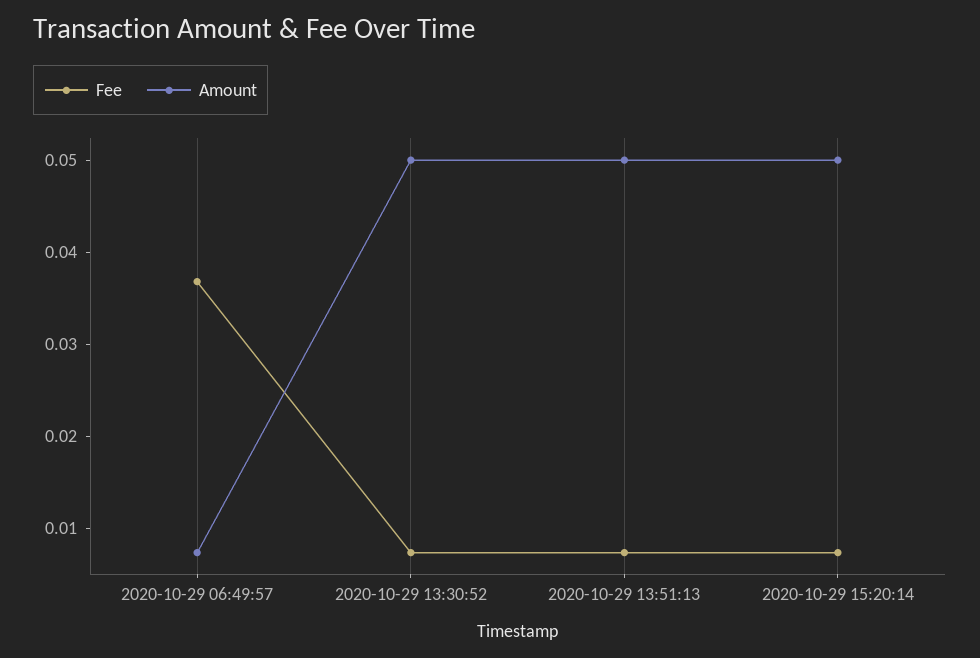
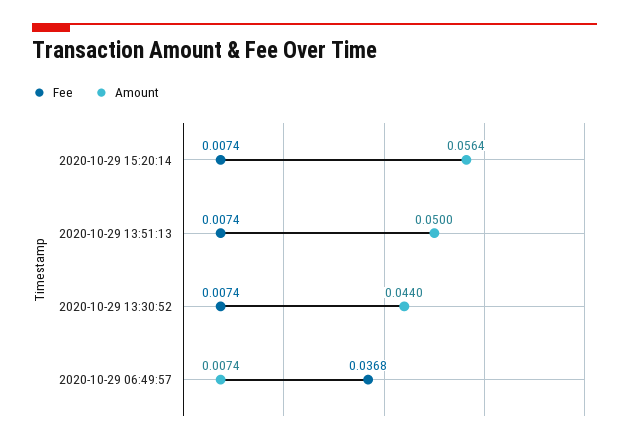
  {
    "Fee": {
      "2020-10-29 06:49:57": 0.0368,
      "2020-10-29 13:30:52": 0.0074,
      "2020-10-29 13:51:13": 0.0074,
      "2020-10-29 15:20:14": 0.0074
    },
    "Amount": {
      "2020-10-29 06:49:57": 0.0074,
-     "2020-10-29 13:30:52": 0.05,
+     "2020-10-29 13:30:52": 0.044,
      "2020-10-29 13:51:13": 0.05,
-     "2020-10-29 15:20:14": 0.05
+     "2020-10-29 15:20:14": 0.0564
    }
  }

